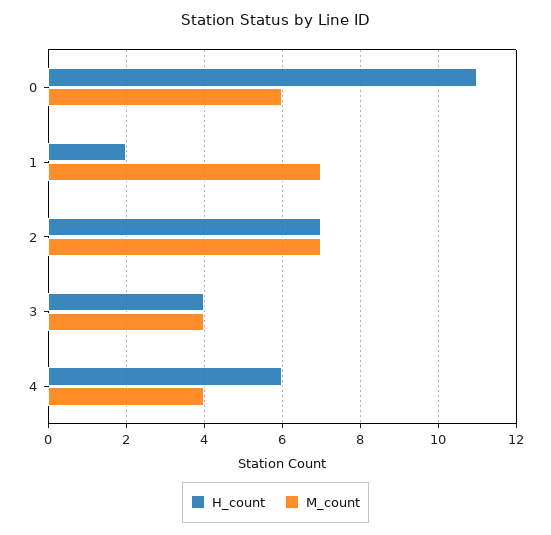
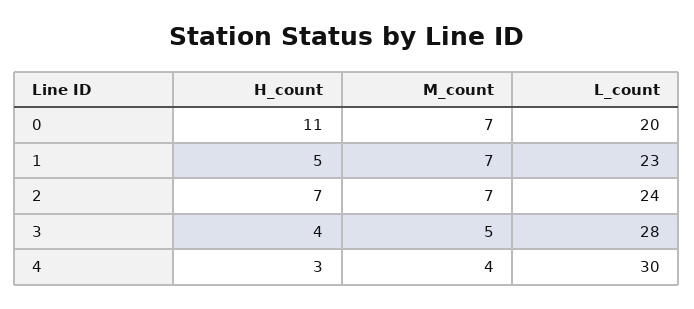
  {
    "H_count": {
      "0": 11,
-     "1": 2,
+     "1": 5,
      "2": 7,
      "3": 4,
-     "4": 6
+     "4": 3
    },
    "M_count": {
-     "0": 6,
+     "0": 7,
      "1": 7,
      "2": 7,
-     "3": 4,
+     "3": 5,
      "4": 4
-   }
+   },
+   "L_count": {
+     "0": 20,
+     "1": 23,
+     "2": 24,
+     "3": 28,
+     "4": 30
+   }
  }

